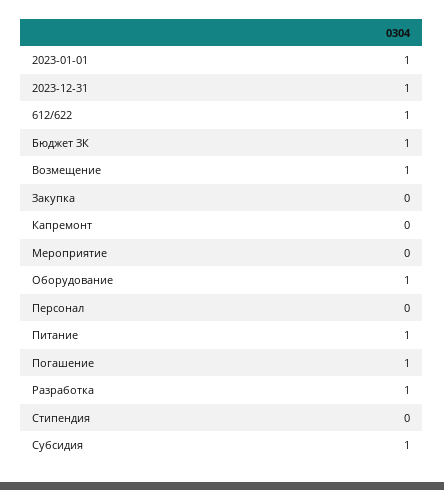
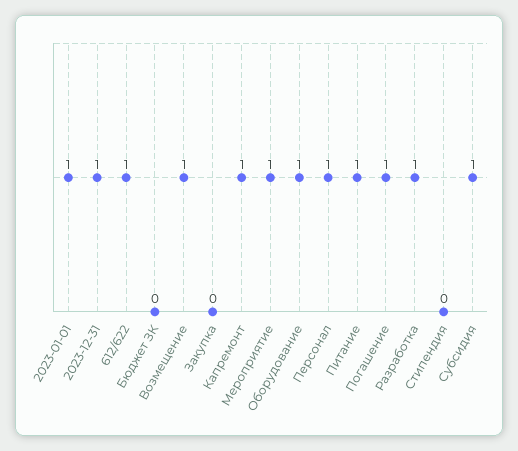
  {
    "2023-01-01": 1,
    "2023-12-31": 1,
    "612/622": 1,
-   "Бюджет ЗК": 1,
+   "Бюджет ЗК": 0,
    "Возмещение": 1,
    "Закупка": 0,
-   "Капремонт": 0,
+   "Капремонт": 1,
-   "Мероприятие": 0,
+   "Мероприятие": 1,
    "Оборудование": 1,
-   "Персонал": 0,
+   "Персонал": 1,
    "Питание": 1,
    "Погашение": 1,
    "Разработка": 1,
    "Стипендия": 0,
    "Субсидия": 1
  }

